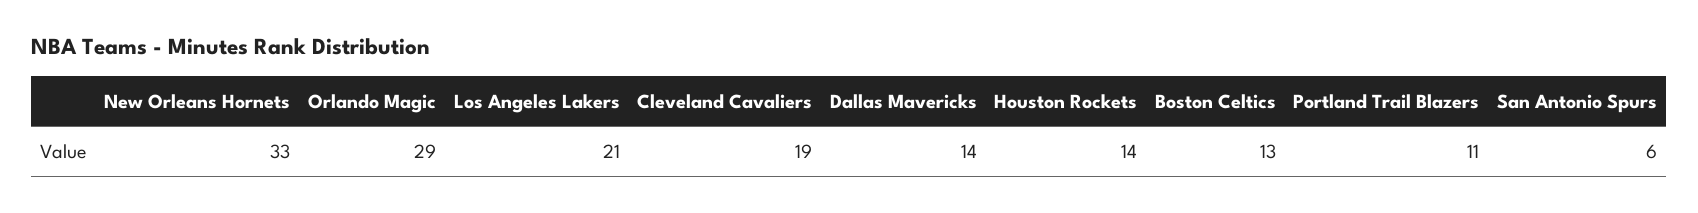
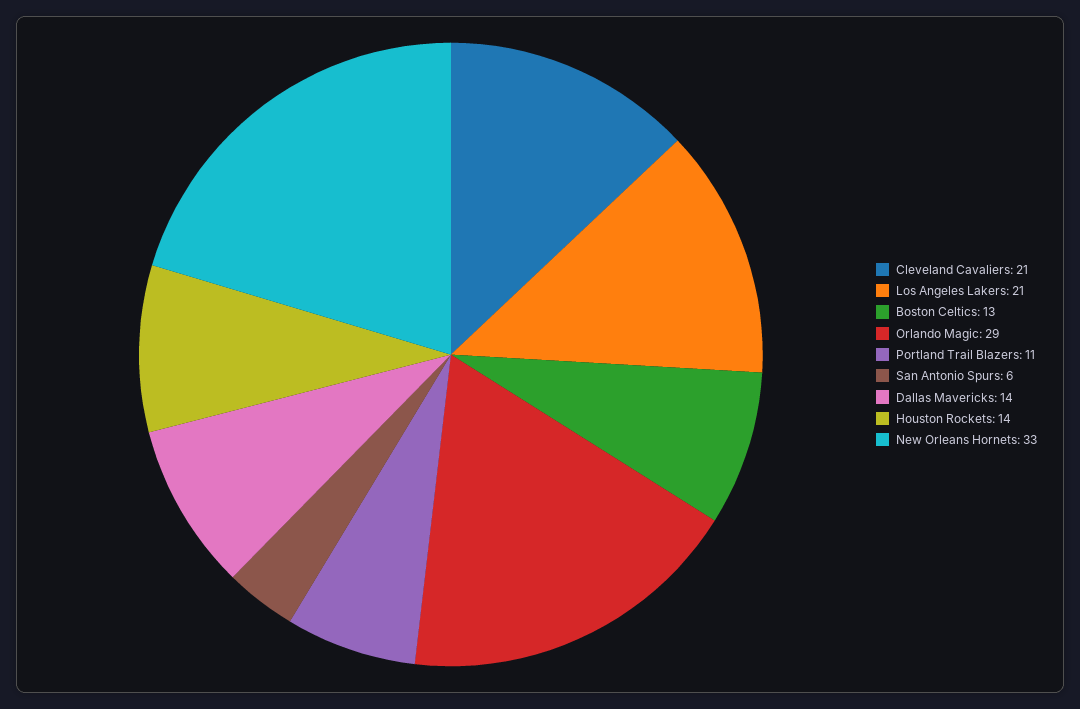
  {
    "New Orleans Hornets": 33,
    "Orlando Magic": 29,
    "Los Angeles Lakers": 21,
-   "Cleveland Cavaliers": 19,
+   "Cleveland Cavaliers": 21,
    "Dallas Mavericks": 14,
    "Houston Rockets": 14,
    "Boston Celtics": 13,
    "Portland Trail Blazers": 11,
    "San Antonio Spurs": 6
  }

